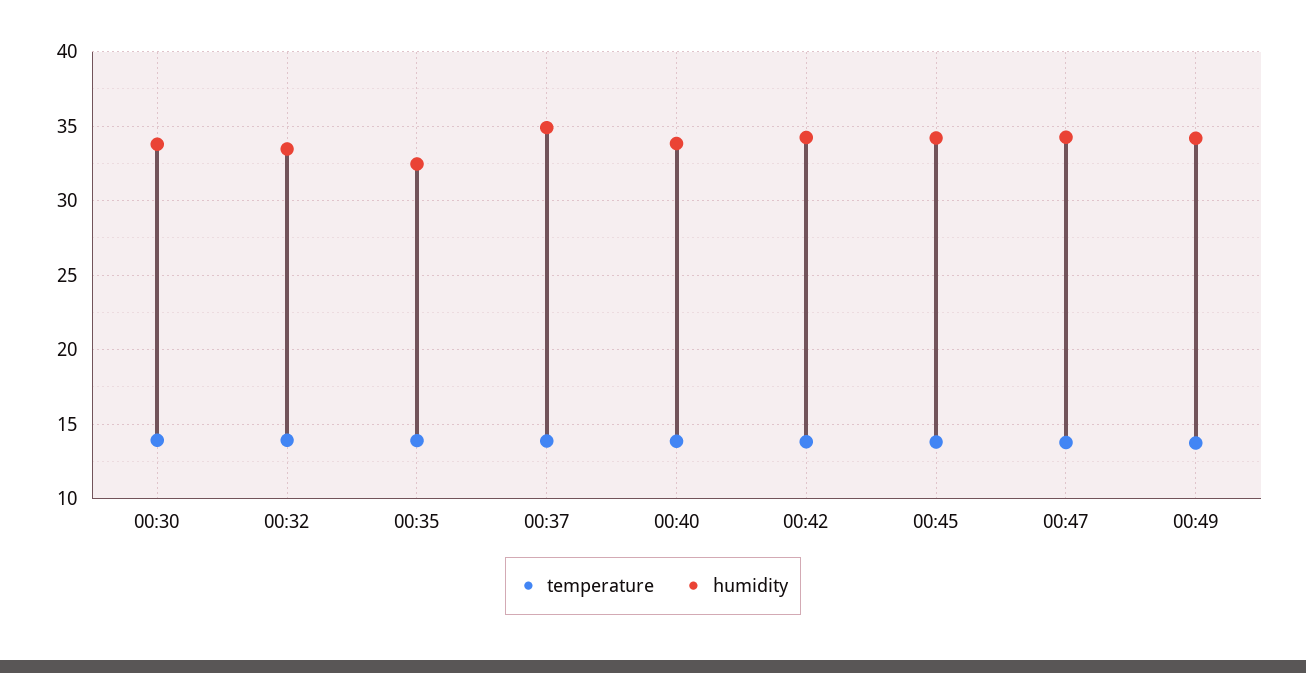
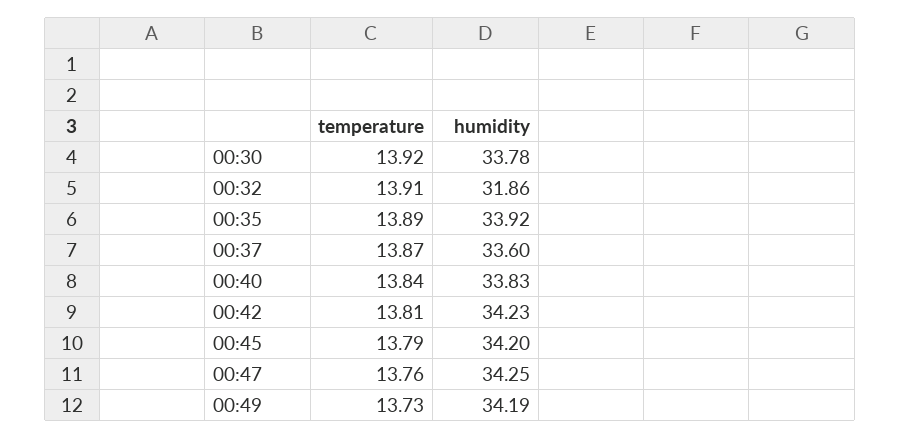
  {
    "temperature": {
      "00:30": 13.92,
      "00:32": 13.91,
      "00:35": 13.89,
      "00:37": 13.87,
      "00:40": 13.84,
      "00:42": 13.81,
      "00:45": 13.79,
      "00:47": 13.76,
      "00:49": 13.73
    },
    "humidity": {
      "00:30": 33.78,
-     "00:32": 33.5,
+     "00:32": 31.86,
-     "00:35": 32.5,
+     "00:35": 33.92,
-     "00:37": 35,
+     "00:37": 33.6,
      "00:40": 33.83,
      "00:42": 34.23,
      "00:45": 34.2,
      "00:47": 34.25,
      "00:49": 34.19
    }
  }

